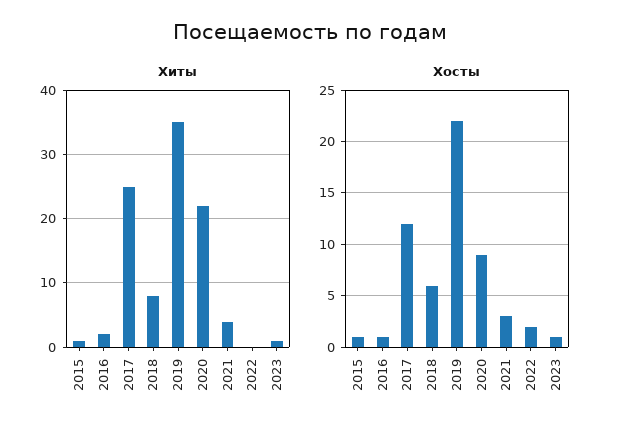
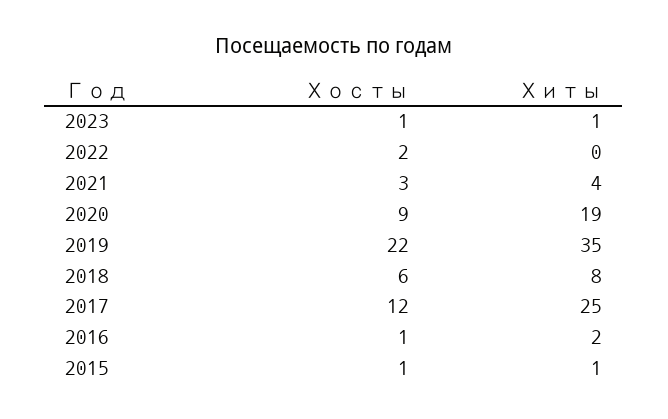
  {
    "Хиты": {
      "2015": 1,
      "2016": 2,
      "2017": 25,
      "2018": 8,
      "2019": 35,
-     "2020": 22,
+     "2020": 19,
      "2021": 4,
      "2022": 0,
      "2023": 1
    },
    "Хосты": {
      "2015": 1,
      "2016": 1,
      "2017": 12,
      "2018": 6,
      "2019": 22,
      "2020": 9,
      "2021": 3,
      "2022": 2,
      "2023": 1
    }
  }

